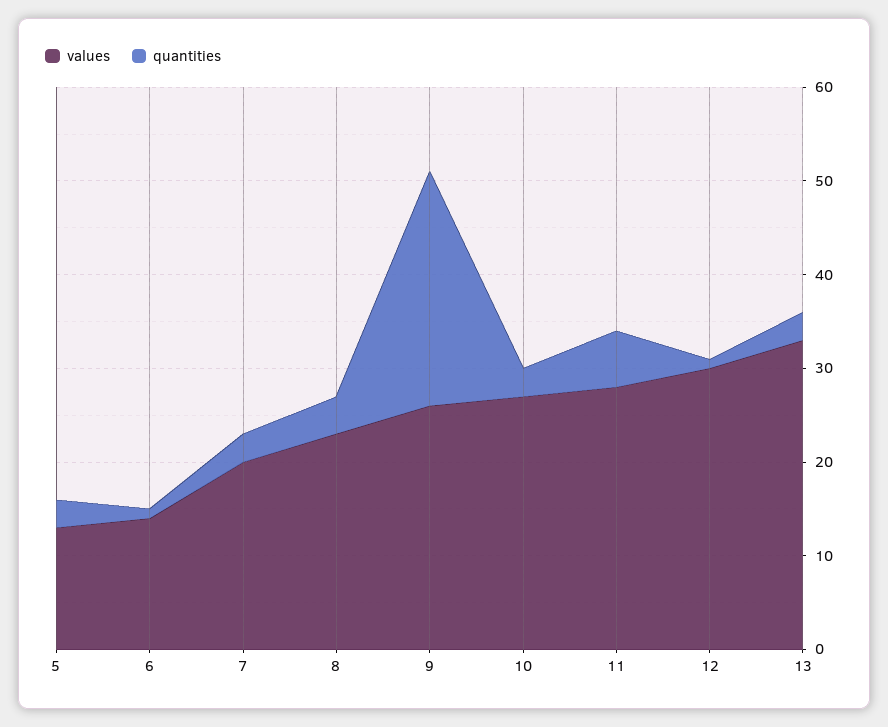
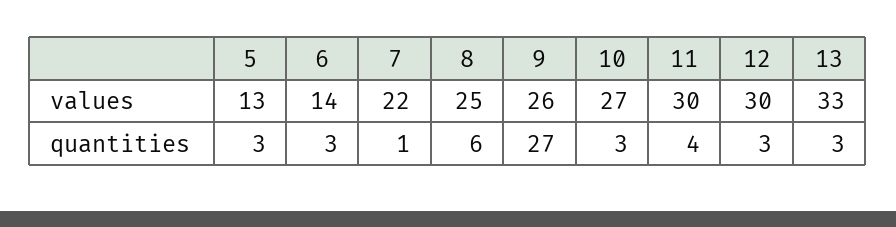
  {
    "values": {
      "5": 13,
      "6": 14,
-     "7": 20,
+     "7": 22,
-     "8": 23,
+     "8": 25,
      "9": 26,
      "10": 27,
-     "11": 28,
+     "11": 30,
      "12": 30,
      "13": 33
    },
    "quantities": {
      "5": 3,
-     "6": 1,
+     "6": 3,
-     "7": 3,
+     "7": 1,
-     "8": 4,
+     "8": 6,
-     "9": 25,
+     "9": 27,
      "10": 3,
-     "11": 6,
+     "11": 4,
-     "12": 1,
+     "12": 3,
      "13": 3
    }
  }

